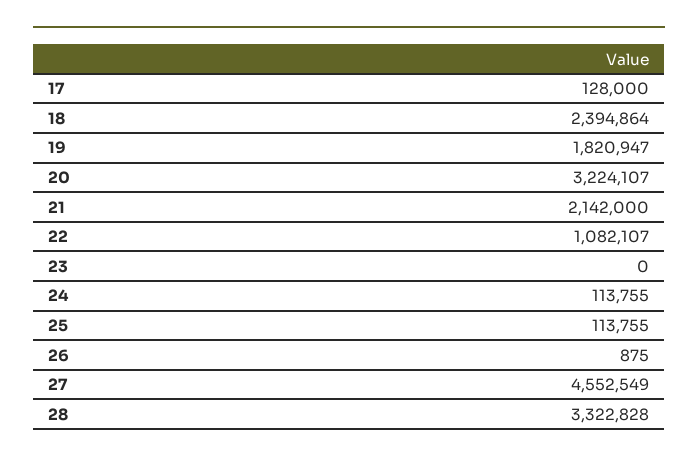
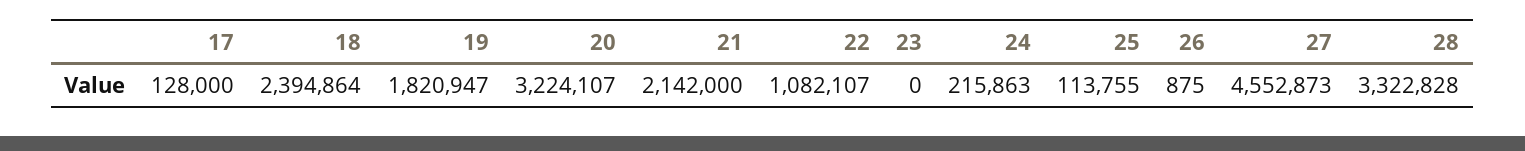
  {
    "17": 128000,
    "18": 2394864,
    "19": 1820947,
    "20": 3224107,
    "21": 2142000,
    "22": 1082107,
    "23": 0,
-   "24": 113755,
+   "24": 215863,
    "25": 113755,
    "26": 875,
-   "27": 4552549,
+   "27": 4552873,
    "28": 3322828
  }

